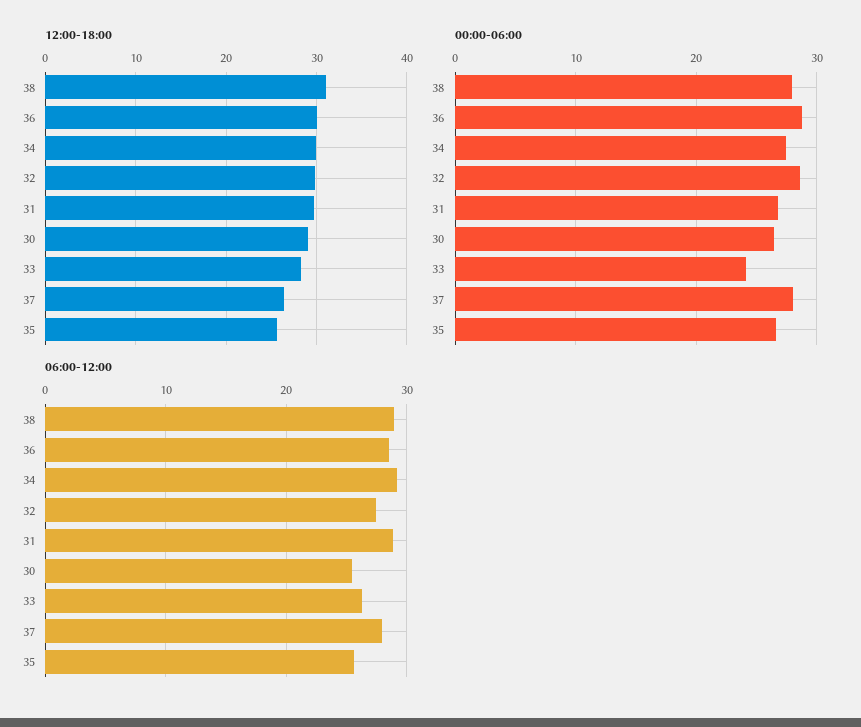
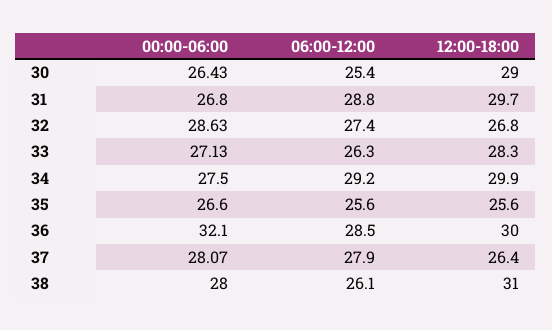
  {
    "12:00-18:00": {
      "38": 31,
      "36": 30,
      "34": 29.9,
-     "32": 30,
+     "32": 26.8,
      "31": 29.7,
      "30": 29,
      "33": 28.3,
      "37": 26.4,
      "35": 25.6
    },
    "00:00-06:00": {
      "38": 28,
-     "36": 29,
+     "36": 32.1,
      "34": 27.5,
      "32": 28.63,
      "31": 26.8,
      "30": 26.43,
-     "33": 24,
+     "33": 27.13,
      "37": 28.07,
      "35": 26.6
    },
    "06:00-12:00": {
-     "38": 29,
+     "38": 26.1,
      "36": 28.5,
      "34": 29.2,
      "32": 27.4,
      "31": 28.8,
      "30": 25.4,
      "33": 26.3,
      "37": 27.9,
      "35": 25.6
    }
  }

